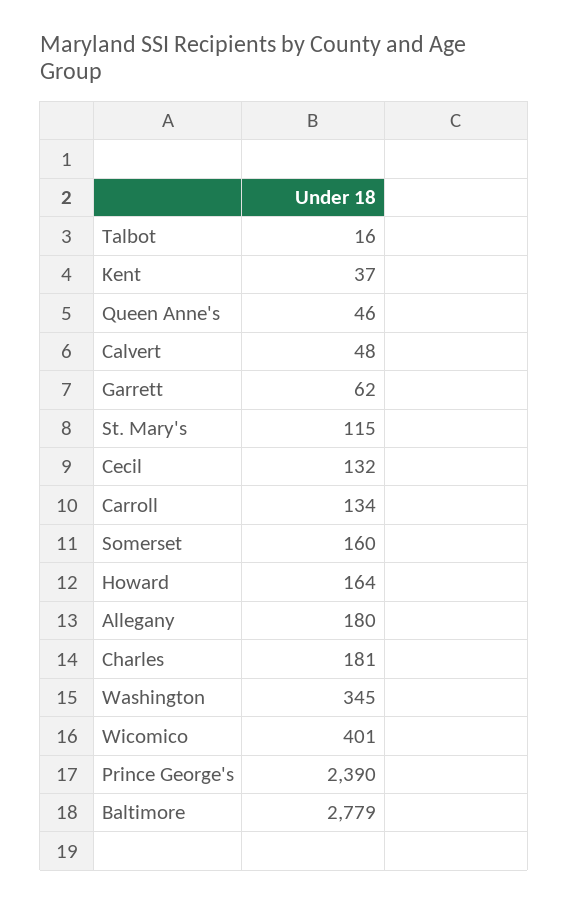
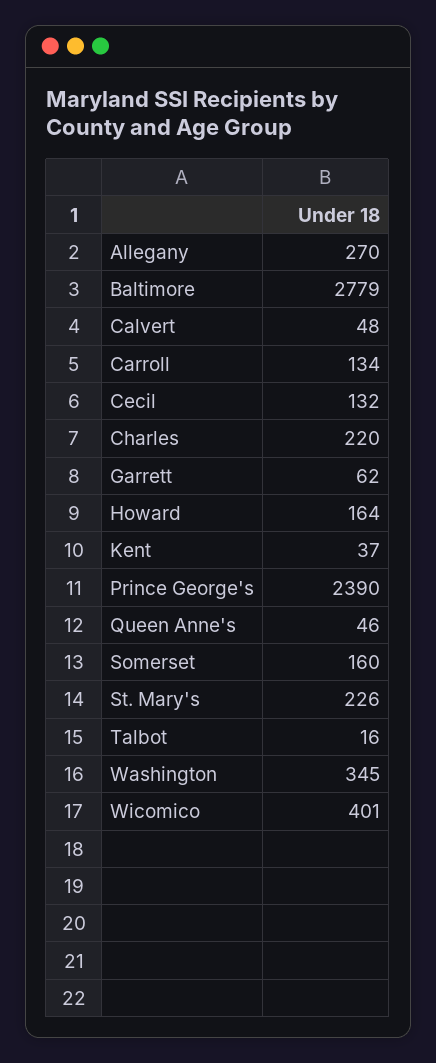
  {
    "Talbot": 16,
    "Kent": 37,
    "Queen Anne's": 46,
    "Calvert": 48,
    "Garrett": 62,
-   "St. Mary's": 115,
+   "St. Mary's": 226,
    "Cecil": 132,
    "Carroll": 134,
    "Somerset": 160,
    "Howard": 164,
-   "Allegany": 180,
+   "Allegany": 270,
-   "Charles": 181,
+   "Charles": 220,
    "Washington": 345,
    "Wicomico": 401,
    "Prince George's": 2390,
    "Baltimore": 2779
  }

